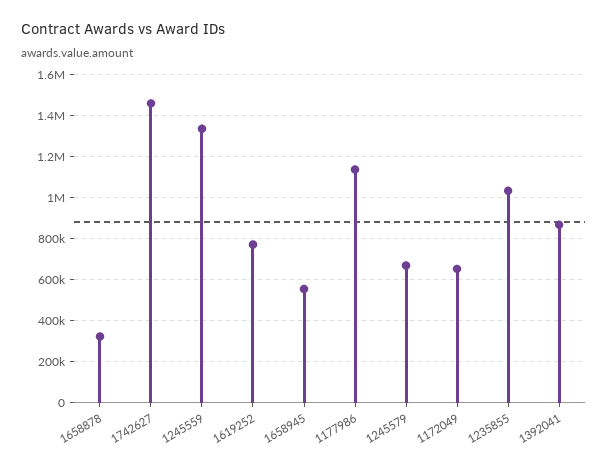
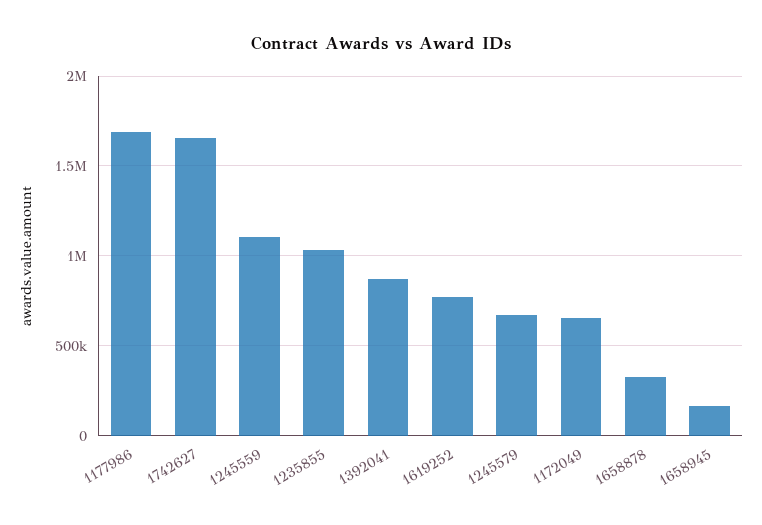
  {
    "1658878": 300000,
-   "1742627": 1450000,
+   "1742627": 1650000,
-   "1245559": 1350000,
+   "1245559": 1100000,
    "1619252": 750000,
-   "1658945": 550000,
+   "1658945": 150000,
-   "1177986": 1150000,
+   "1177986": 1700000,
    "1245579": 650000,
    "1172049": 650000,
    "1235855": 1050000,
    "1392041": 850000
  }

